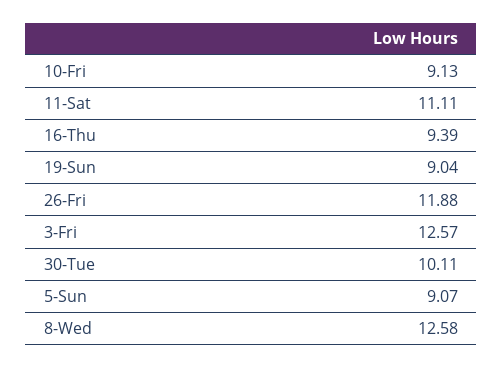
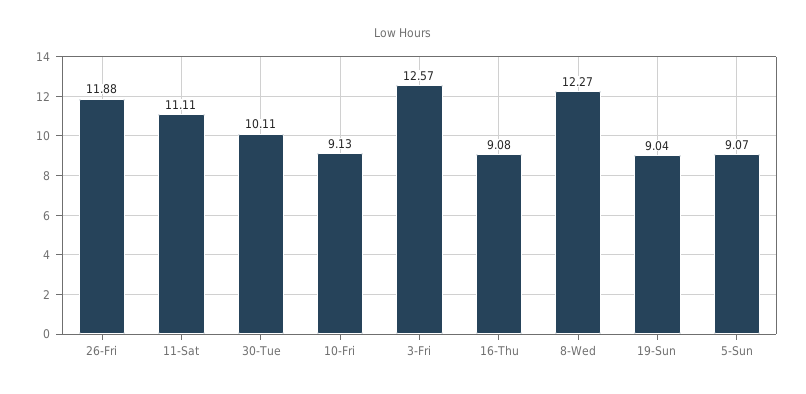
  {
    "10-Fri": 9.13,
    "11-Sat": 11.11,
-   "16-Thu": 9.39,
+   "16-Thu": 9.08,
    "19-Sun": 9.04,
    "26-Fri": 11.88,
    "3-Fri": 12.57,
    "30-Tue": 10.11,
    "5-Sun": 9.07,
-   "8-Wed": 12.58
+   "8-Wed": 12.27
  }

